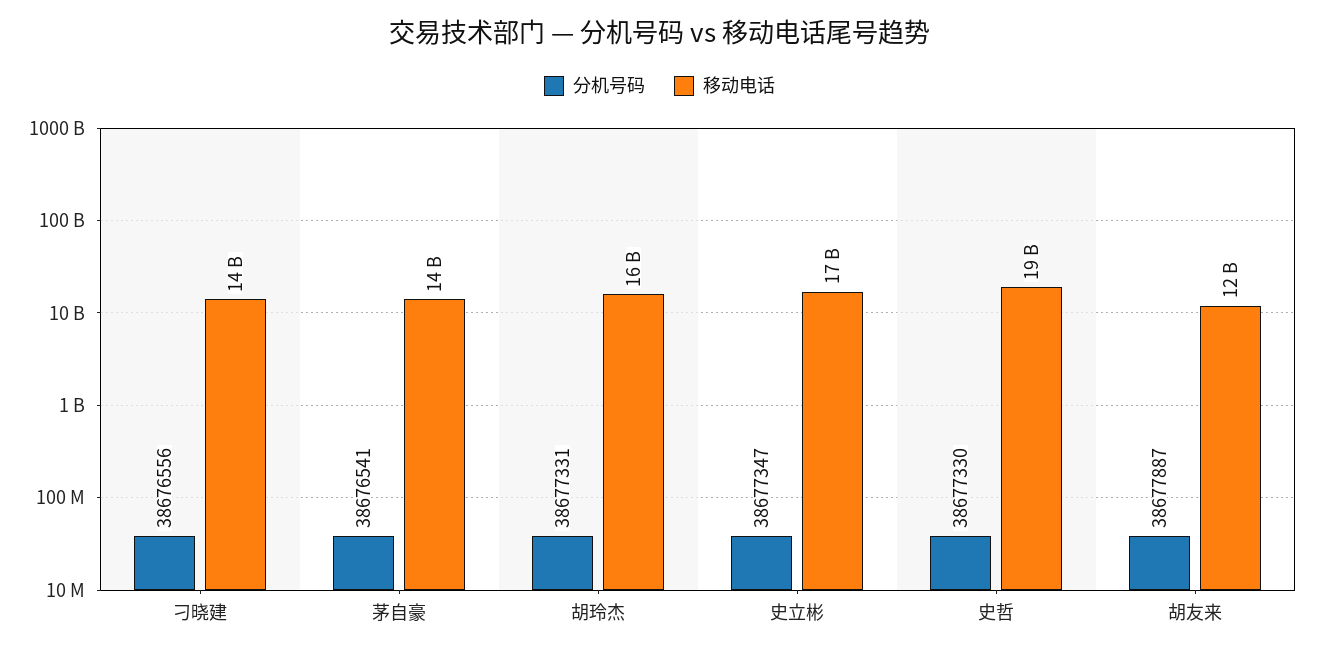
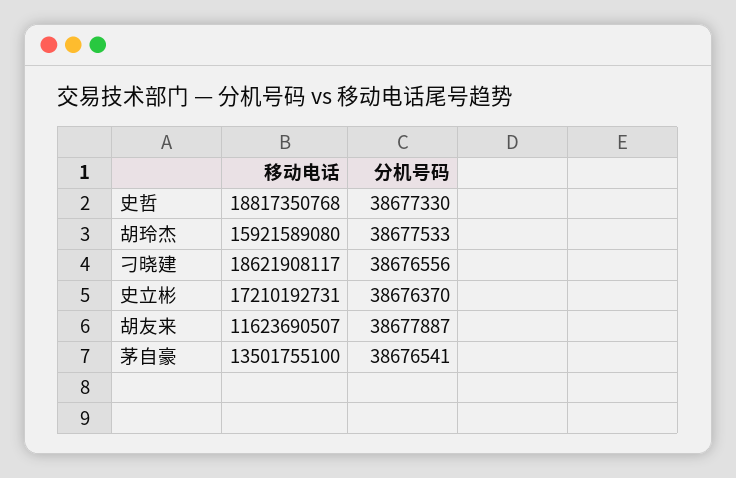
  {
    "分机号码": {
      "刁晓建": 38676556,
      "茅自豪": 38676541,
-     "胡玲杰": 38677331,
+     "胡玲杰": 38677533,
-     "史立彬": 38677347,
+     "史立彬": 38676370,
      "史哲": 38677330,
      "胡友来": 38677887
    },
    "移动电话": {
-     "刁晓建": 14000000000,
+     "刁晓建": 18621908117,
      "茅自豪": 13501755100,
      "胡玲杰": 15921589080,
      "史立彬": 17210192731,
      "史哲": 18817350768,
      "胡友来": 11623690507
    }
  }

